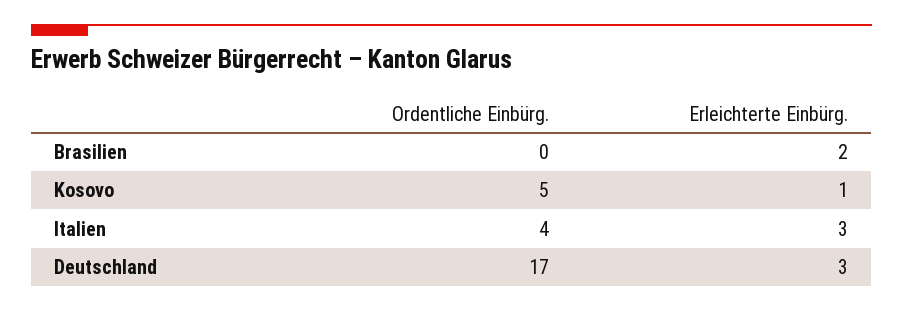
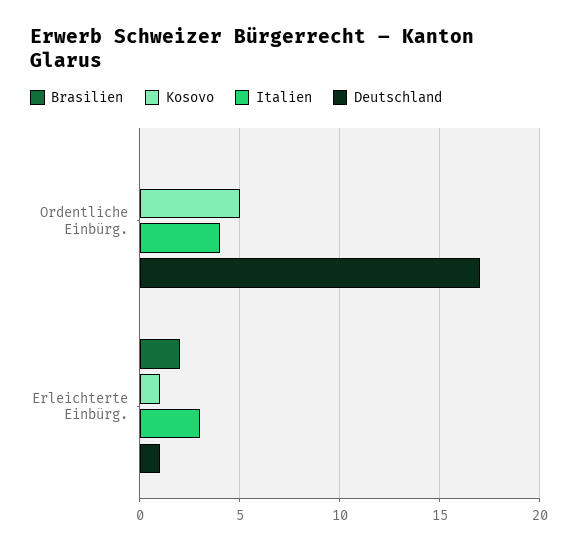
  {
    "Brasilien": {
      "Ordentliche Einbürg.": 0,
      "Erleichterte Einbürg.": 2
    },
    "Kosovo": {
      "Ordentliche Einbürg.": 5,
      "Erleichterte Einbürg.": 1
    },
    "Italien": {
      "Ordentliche Einbürg.": 4,
      "Erleichterte Einbürg.": 3
    },
    "Deutschland": {
      "Ordentliche Einbürg.": 17,
-     "Erleichterte Einbürg.": 3
+     "Erleichterte Einbürg.": 1
    }
  }

